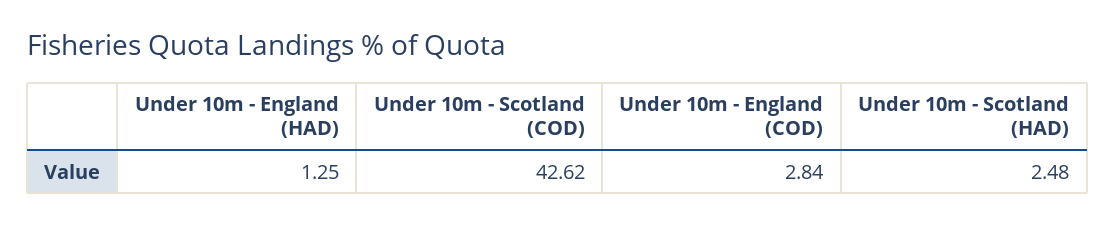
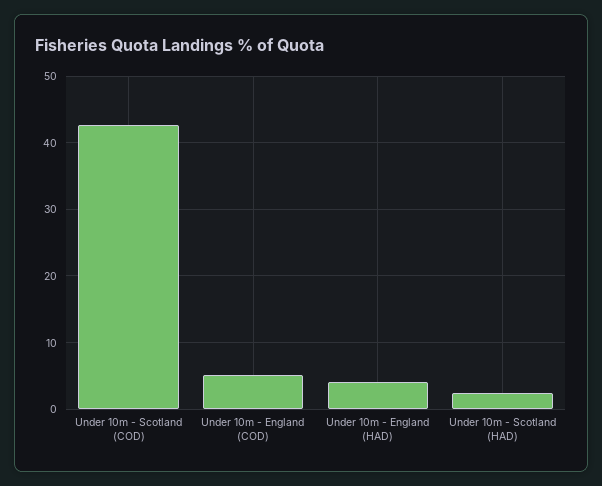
  {
-   "Under 10m - England (HAD)": 1.25,
+   "Under 10m - England (HAD)": 4,
    "Under 10m - Scotland (COD)": 42.62,
-   "Under 10m - England (COD)": 2.84,
+   "Under 10m - England (COD)": 5,
    "Under 10m - Scotland (HAD)": 2.48
  }

